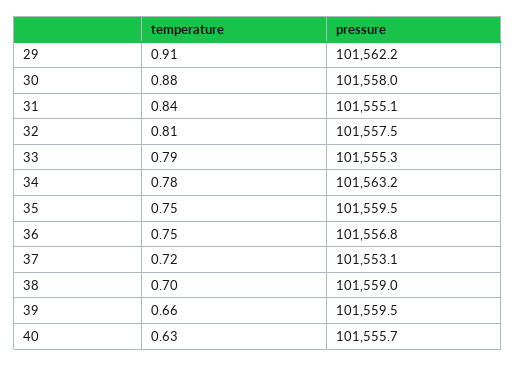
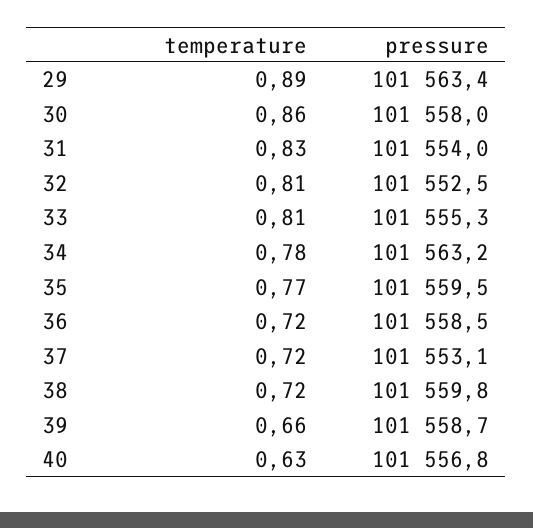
  {
    "temperature": {
-     "29": 0.91,
+     "29": 0.89,
-     "30": 0.88,
+     "30": 0.86,
-     "31": 0.84,
+     "31": 0.83,
      "32": 0.81,
-     "33": 0.79,
+     "33": 0.81,
      "34": 0.78,
-     "35": 0.75,
+     "35": 0.77,
-     "36": 0.75,
+     "36": 0.72,
      "37": 0.72,
-     "38": 0.7,
+     "38": 0.72,
      "39": 0.66,
      "40": 0.63
    },
    "pressure": {
-     "29": 101562.2,
+     "29": 101563.4,
      "30": 101558,
-     "31": 101555.1,
+     "31": 101554,
-     "32": 101557.5,
+     "32": 101552.5,
      "33": 101555.3,
      "34": 101563.2,
      "35": 101559.5,
-     "36": 101556.8,
+     "36": 101558.5,
      "37": 101553.1,
-     "38": 101559,
+     "38": 101559.8,
-     "39": 101559.5,
+     "39": 101558.7,
-     "40": 101555.7
+     "40": 101556.8
    }
  }

